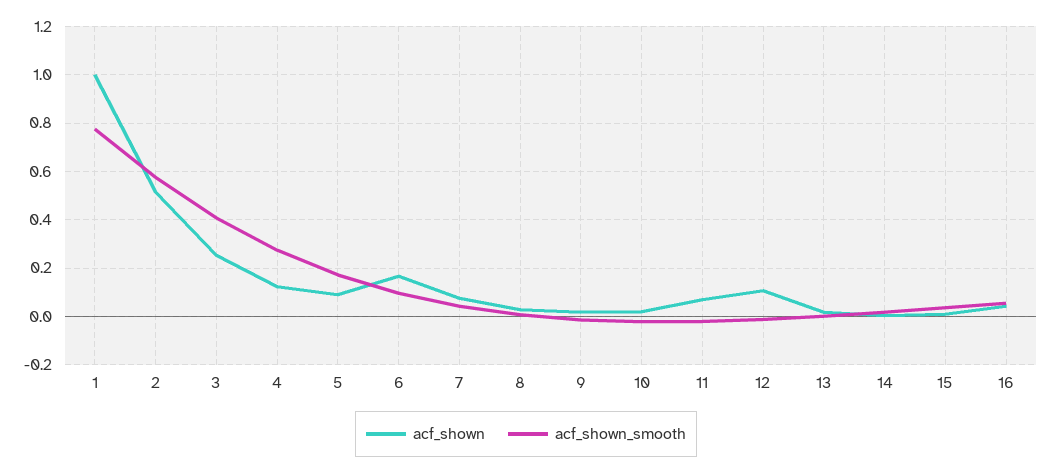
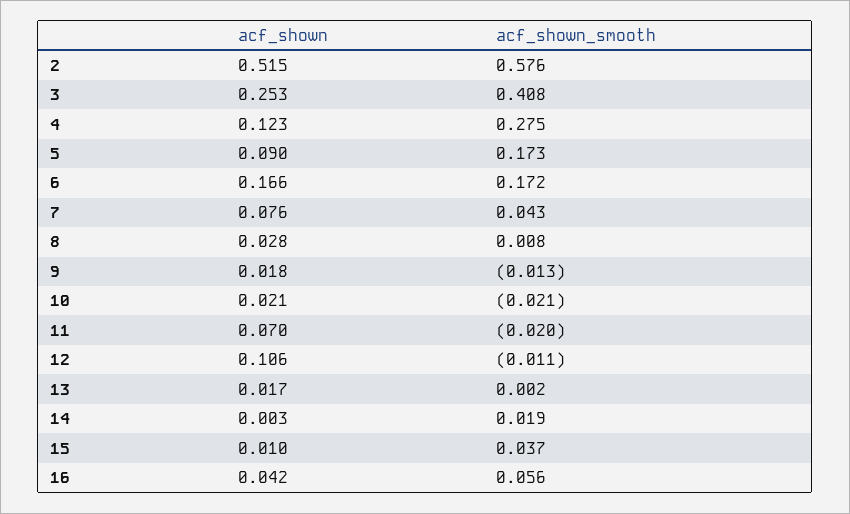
  {
    "acf_shown": {
-     "1": 1,
      "2": 0.515,
      "3": 0.253,
      "4": 0.123,
      "5": 0.09,
      "6": 0.166,
      "7": 0.076,
      "8": 0.028,
      "9": 0.018,
      "10": 0.021,
      "11": 0.07,
      "12": 0.106,
      "13": 0.017,
      "14": 0.003,
      "15": 0.01,
      "16": 0.042
    },
    "acf_shown_smooth": {
-     "1": 0.775,
      "2": 0.576,
      "3": 0.408,
      "4": 0.275,
      "5": 0.173,
-     "6": 0.1,
+     "6": 0.172,
      "7": 0.043,
      "8": 0.008,
      "9": -0.013,
      "10": -0.021,
      "11": -0.02,
      "12": -0.011,
      "13": 0.002,
      "14": 0.019,
      "15": 0.037,
      "16": 0.056
    }
  }

